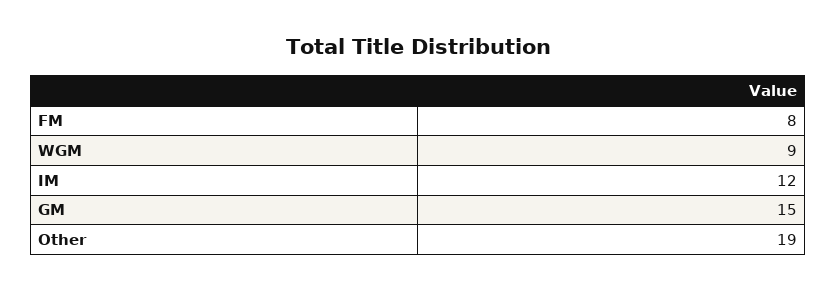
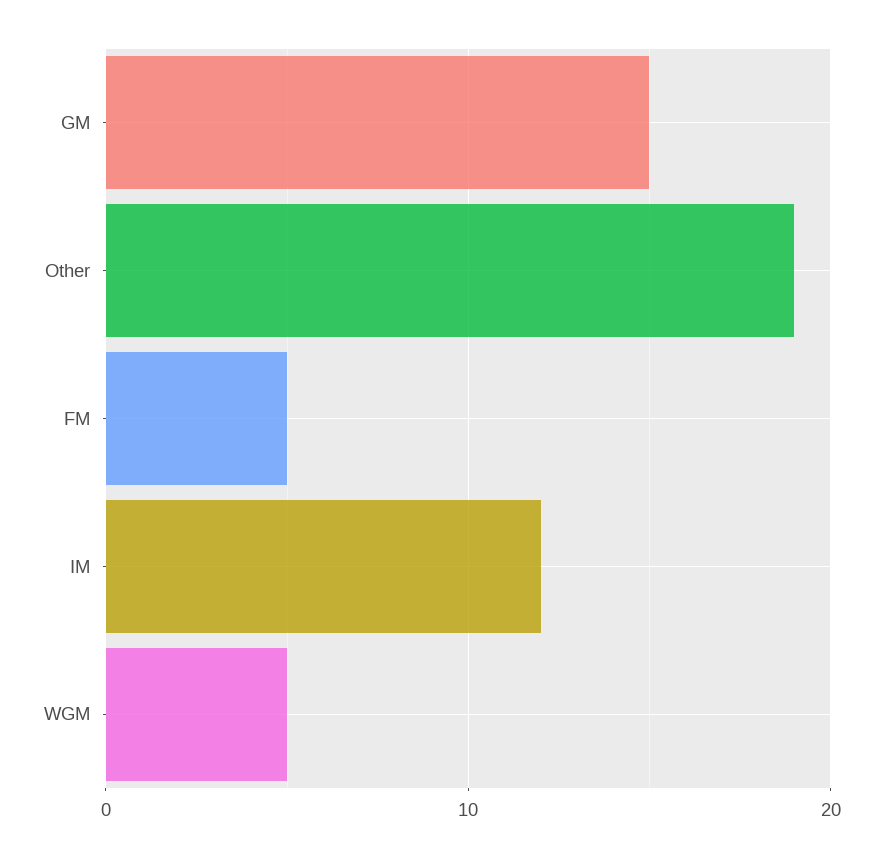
  {
-   "FM": 8,
+   "FM": 5,
-   "WGM": 9,
+   "WGM": 5,
    "IM": 12,
    "GM": 15,
    "Other": 19
  }

